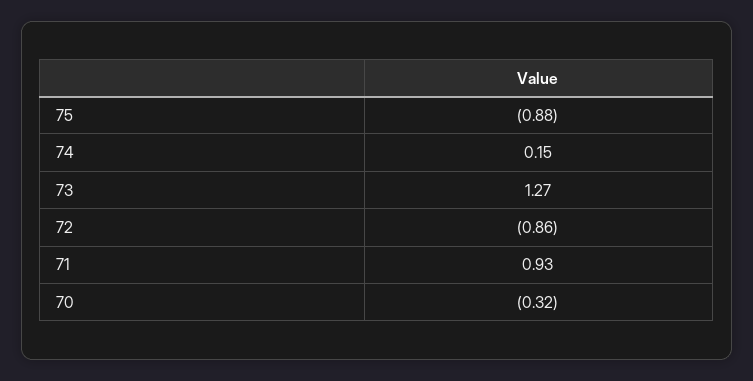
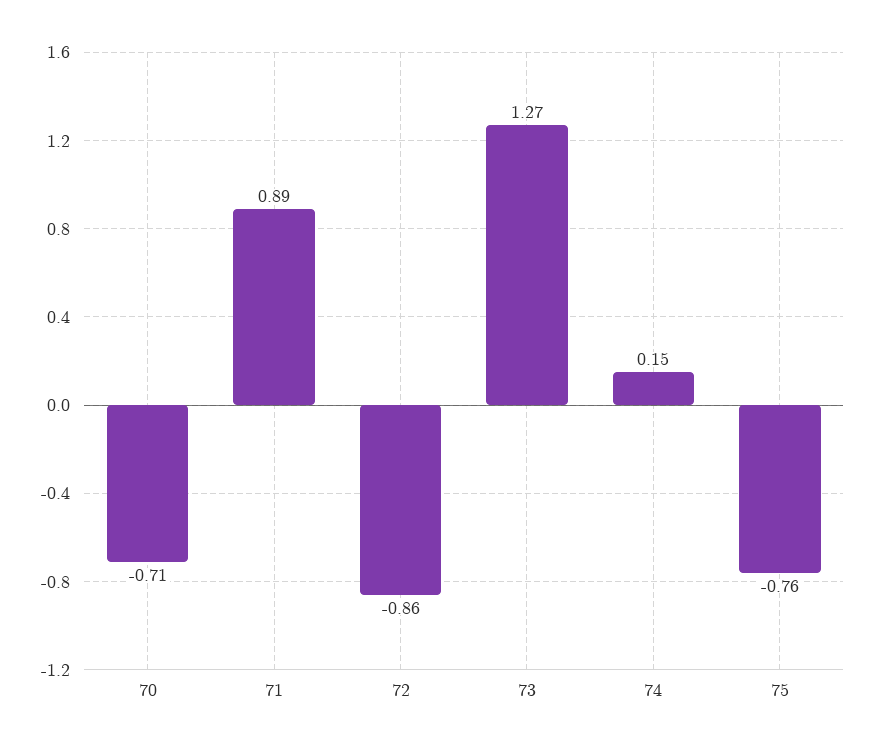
  {
-   "75": -0.88,
+   "75": -0.76,
    "74": 0.15,
    "73": 1.27,
    "72": -0.86,
-   "71": 0.93,
+   "71": 0.89,
-   "70": -0.32
+   "70": -0.71
  }

